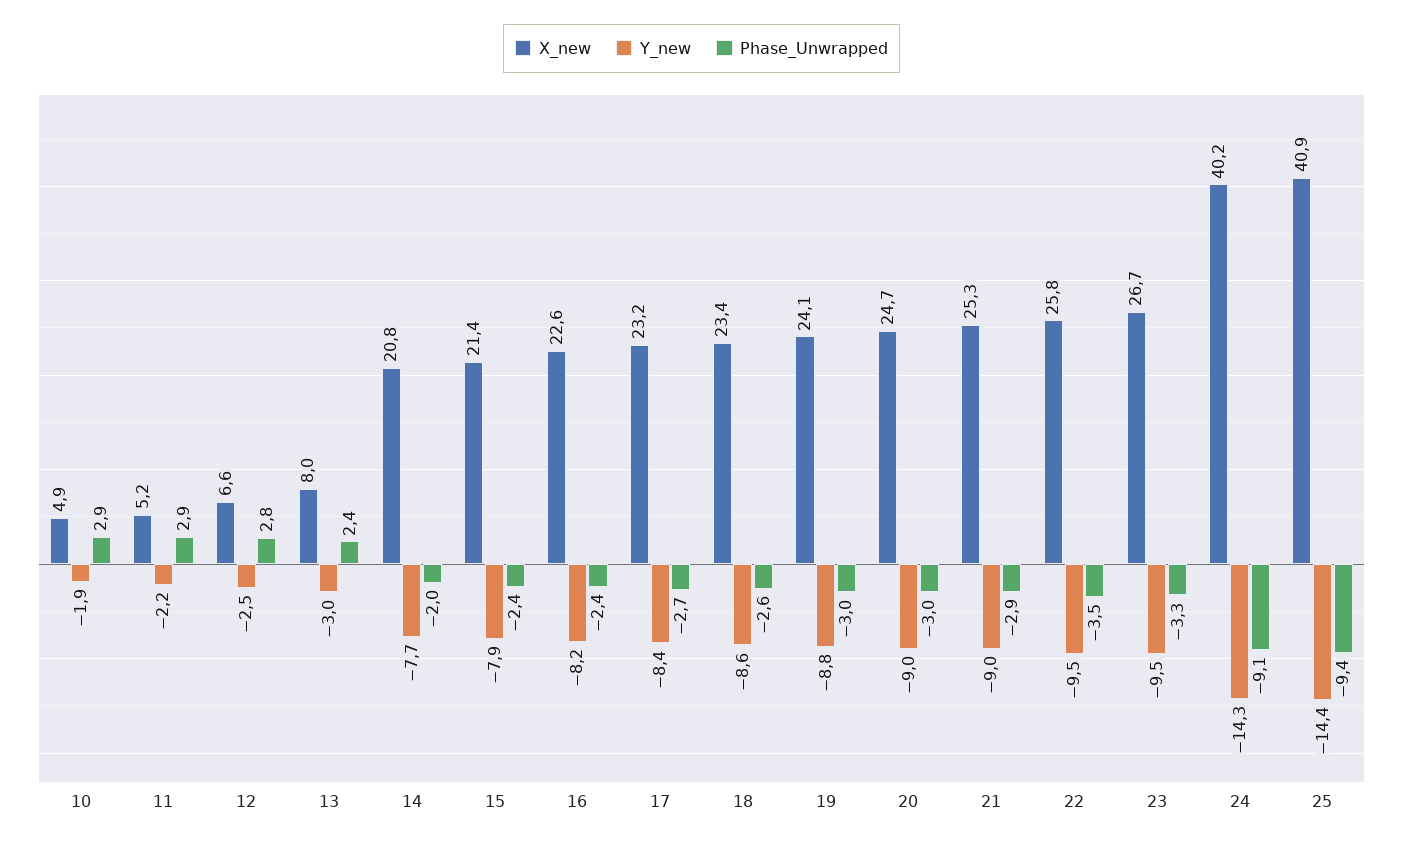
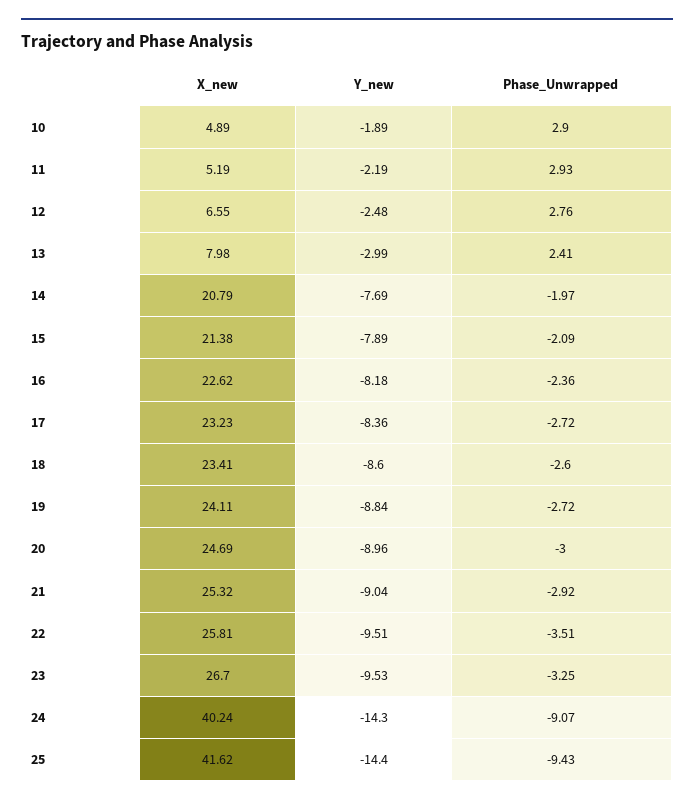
  {
    "X_new": {
      "10": 4.89,
      "11": 5.19,
      "12": 6.55,
      "13": 7.98,
      "14": 20.79,
      "15": 21.38,
      "16": 22.62,
      "17": 23.23,
      "18": 23.41,
      "19": 24.11,
      "20": 24.69,
      "21": 25.32,
      "22": 25.81,
      "23": 26.7,
      "24": 40.24,
-     "25": 40.9
+     "25": 41.62
    },
    "Y_new": {
      "10": -1.89,
      "11": -2.19,
      "12": -2.48,
      "13": -2.99,
      "14": -7.69,
      "15": -7.89,
      "16": -8.18,
      "17": -8.36,
      "18": -8.6,
      "19": -8.84,
      "20": -8.96,
      "21": -9.04,
      "22": -9.51,
      "23": -9.53,
      "24": -14.3,
      "25": -14.4
    },
    "Phase_Unwrapped": {
      "10": 2.9,
      "11": 2.93,
      "12": 2.76,
      "13": 2.41,
      "14": -1.97,
-     "15": -2.4,
+     "15": -2.09,
      "16": -2.36,
      "17": -2.72,
      "18": -2.6,
-     "19": -3,
+     "19": -2.72,
      "20": -3,
      "21": -2.92,
      "22": -3.51,
      "23": -3.25,
      "24": -9.07,
      "25": -9.43
    }
  }

